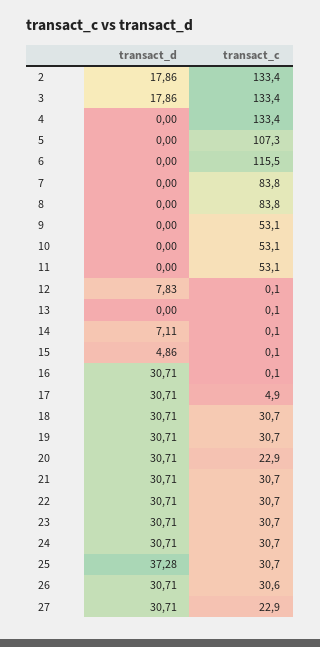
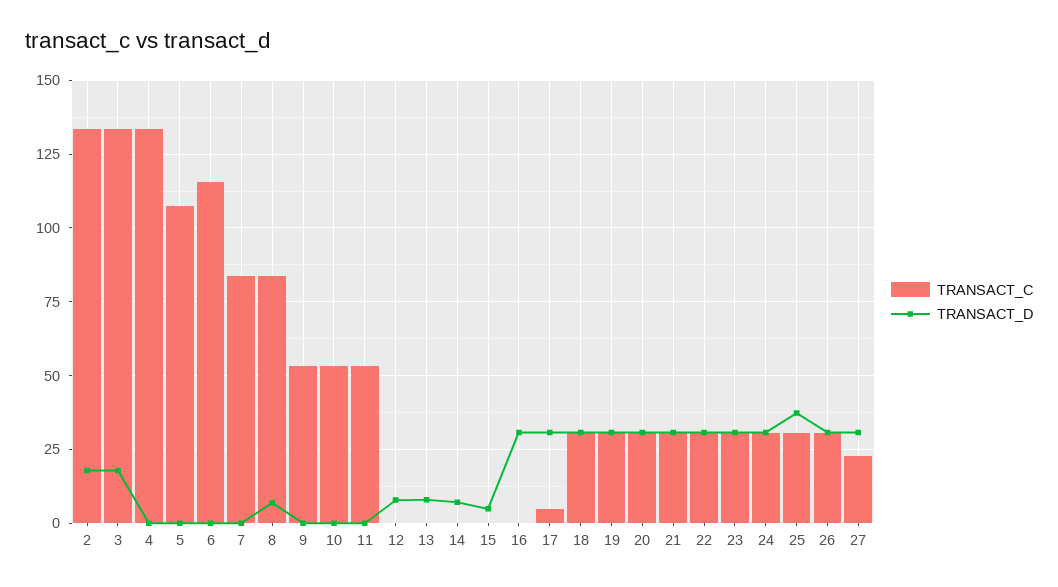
  {
    "transact_d": {
      "2": 17.86,
      "3": 17.86,
      "4": 0,
      "5": 0,
      "6": 0,
      "7": 0,
-     "8": 0,
+     "8": 7.5,
      "9": 0,
      "10": 0,
      "11": 0,
      "12": 7.83,
-     "13": 0,
+     "13": 7.5,
      "14": 7.11,
      "15": 4.86,
      "16": 30.71,
      "17": 30.71,
      "18": 30.71,
      "19": 30.71,
      "20": 30.71,
      "21": 30.71,
      "22": 30.71,
      "23": 30.71,
      "24": 30.71,
      "25": 37.28,
      "26": 30.71,
      "27": 30.71
    },
    "transact_c": {
      "2": 133.4,
      "3": 133.4,
      "4": 133.4,
      "5": 107.3,
      "6": 115.5,
      "7": 83.8,
      "8": 83.8,
      "9": 53.1,
      "10": 53.1,
      "11": 53.1,
      "12": 0.1,
      "13": 0.1,
      "14": 0.1,
      "15": 0.1,
      "16": 0.1,
      "17": 4.9,
      "18": 30.7,
      "19": 30.7,
-     "20": 22.9,
+     "20": 30,
      "21": 30.7,
      "22": 30.7,
      "23": 30.7,
      "24": 30.7,
      "25": 30.7,
      "26": 30.6,
      "27": 22.9
    }
  }

